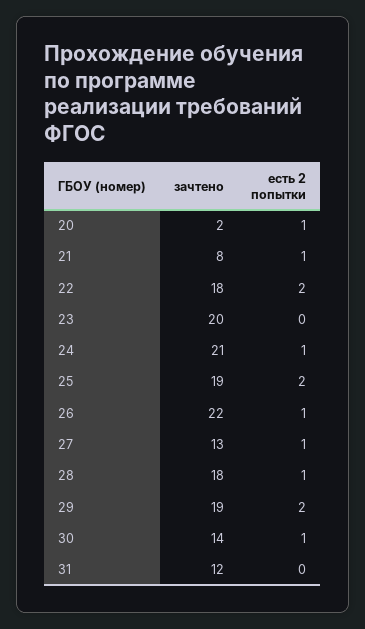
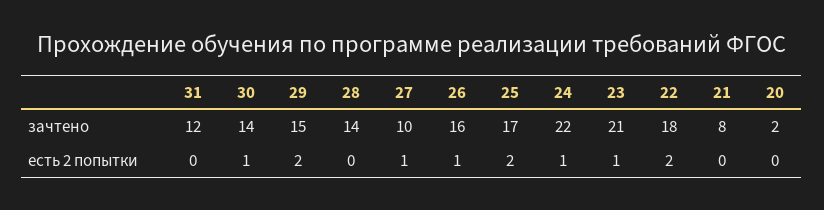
  {
    "зачтено": {
      "20": 2,
      "21": 8,
      "22": 18,
-     "23": 20,
+     "23": 21,
-     "24": 21,
+     "24": 22,
-     "25": 19,
+     "25": 17,
-     "26": 22,
+     "26": 16,
-     "27": 13,
+     "27": 10,
-     "28": 18,
+     "28": 14,
-     "29": 19,
+     "29": 15,
      "30": 14,
      "31": 12
    },
    "есть 2 попытки": {
-     "20": 1,
+     "20": 0,
-     "21": 1,
+     "21": 0,
      "22": 2,
-     "23": 0,
+     "23": 1,
      "24": 1,
      "25": 2,
      "26": 1,
      "27": 1,
-     "28": 1,
+     "28": 0,
      "29": 2,
      "30": 1,
      "31": 0
    }
  }

